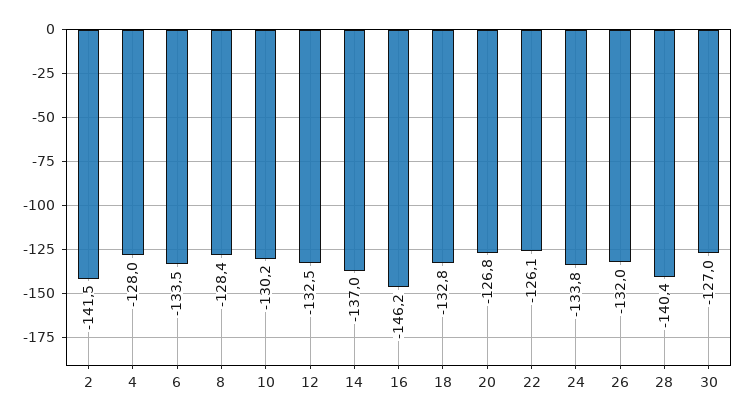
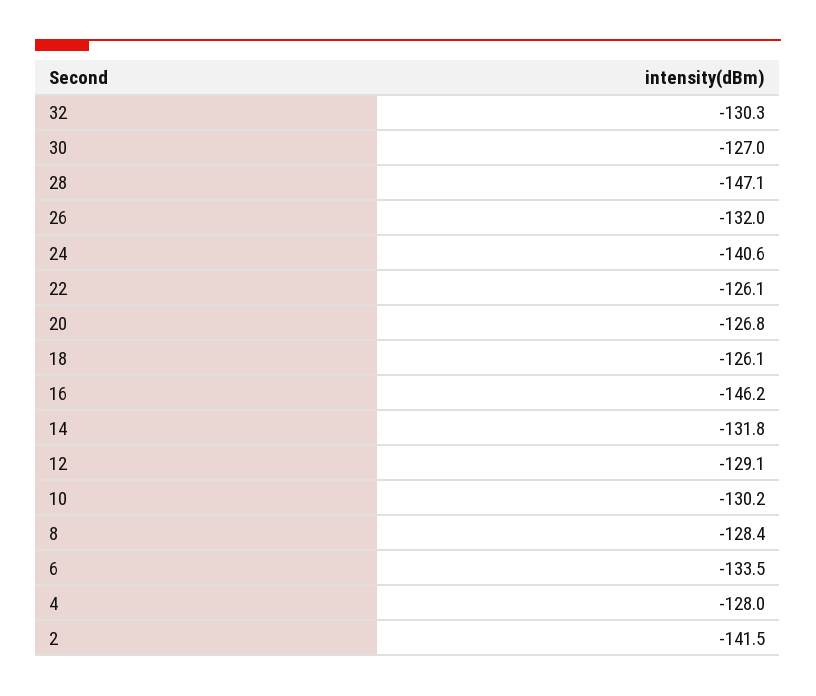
  {
    "2": -141.5,
    "4": -128,
    "6": -133.5,
    "8": -128.4,
    "10": -130.2,
-   "12": -132.5,
+   "12": -129.1,
-   "14": -137,
+   "14": -131.8,
    "16": -146.2,
-   "18": -132.8,
+   "18": -126.1,
    "20": -126.8,
    "22": -126.1,
-   "24": -133.8,
+   "24": -140.6,
    "26": -132,
-   "28": -140.4,
+   "28": -147.1,
-   "30": -127
+   "30": -127,
+   "32": -130.3
  }

